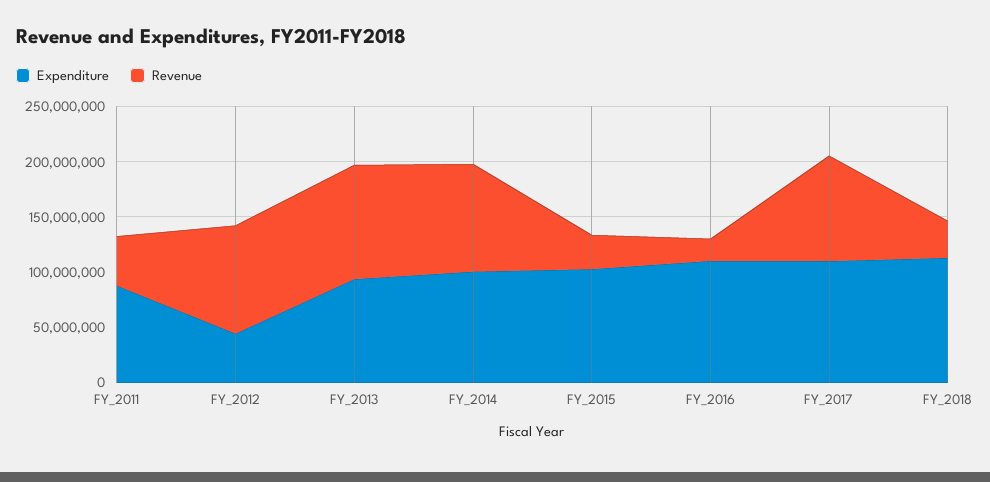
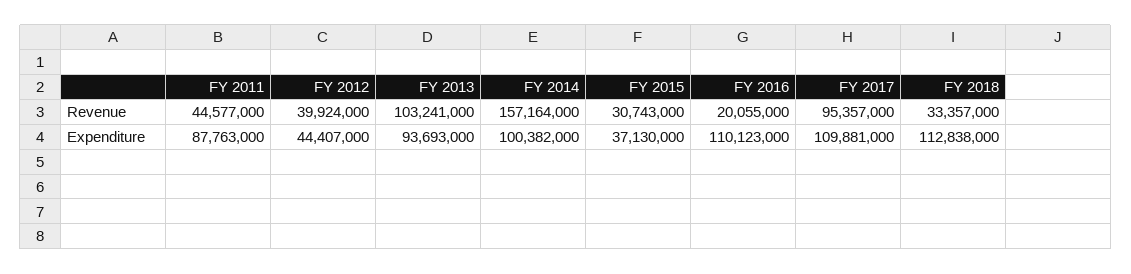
  {
    "Expenditure": {
      "FY_2011": 87763000,
      "FY_2012": 44407000,
      "FY_2013": 93693000,
      "FY_2014": 100382000,
-     "FY_2015": 100000000,
+     "FY_2015": 37130000,
      "FY_2016": 110123000,
      "FY_2017": 109881000,
      "FY_2018": 112838000
    },
    "Revenue": {
      "FY_2011": 44577000,
-     "FY_2012": 100000000,
+     "FY_2012": 39924000,
      "FY_2013": 103241000,
-     "FY_2014": 100000000,
+     "FY_2014": 157164000,
      "FY_2015": 30743000,
      "FY_2016": 20055000,
      "FY_2017": 95357000,
      "FY_2018": 33357000
    }
  }

